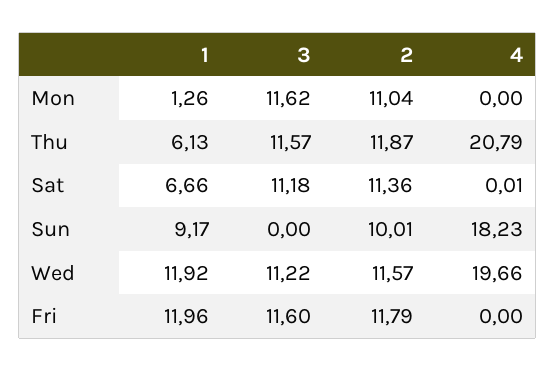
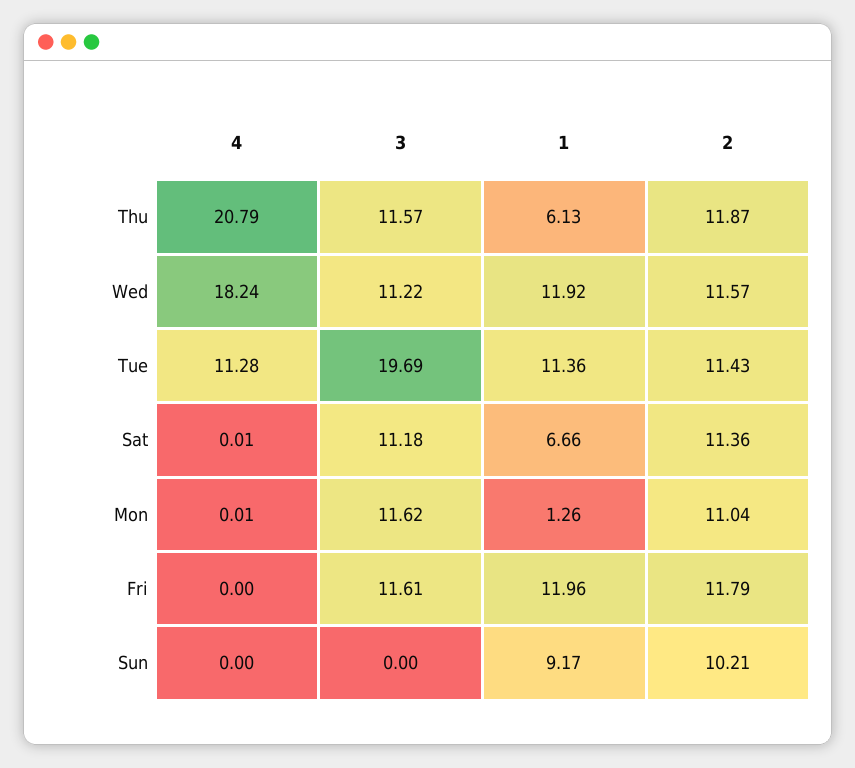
  {
    "1": {
      "Mon": 1.26,
      "Thu": 6.13,
      "Sat": 6.66,
      "Sun": 9.17,
      "Wed": 11.92,
-     "Fri": 11.96
+     "Fri": 11.96,
+     "Tue": 11.36
    },
    "3": {
      "Mon": 11.62,
      "Thu": 11.57,
      "Sat": 11.18,
      "Sun": 0,
      "Wed": 11.22,
-     "Fri": 11.6
+     "Fri": 11.61,
+     "Tue": 19.69
    },
    "2": {
      "Mon": 11.04,
      "Thu": 11.87,
      "Sat": 11.36,
-     "Sun": 10.01,
+     "Sun": 10.21,
      "Wed": 11.57,
-     "Fri": 11.79
+     "Fri": 11.79,
+     "Tue": 11.43
    },
    "4": {
-     "Mon": 0,
+     "Mon": 0.01,
      "Thu": 20.79,
      "Sat": 0.01,
-     "Sun": 18.23,
+     "Sun": 0,
-     "Wed": 19.66,
+     "Wed": 18.24,
-     "Fri": 0
+     "Fri": 0,
+     "Tue": 11.28
    }
  }

